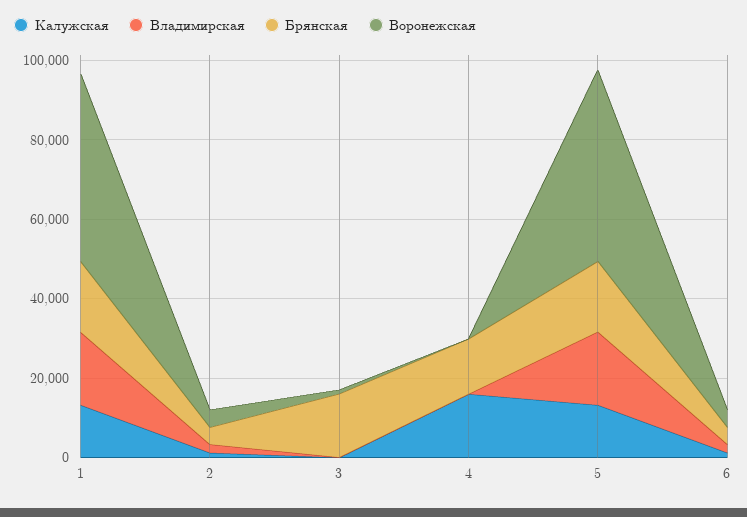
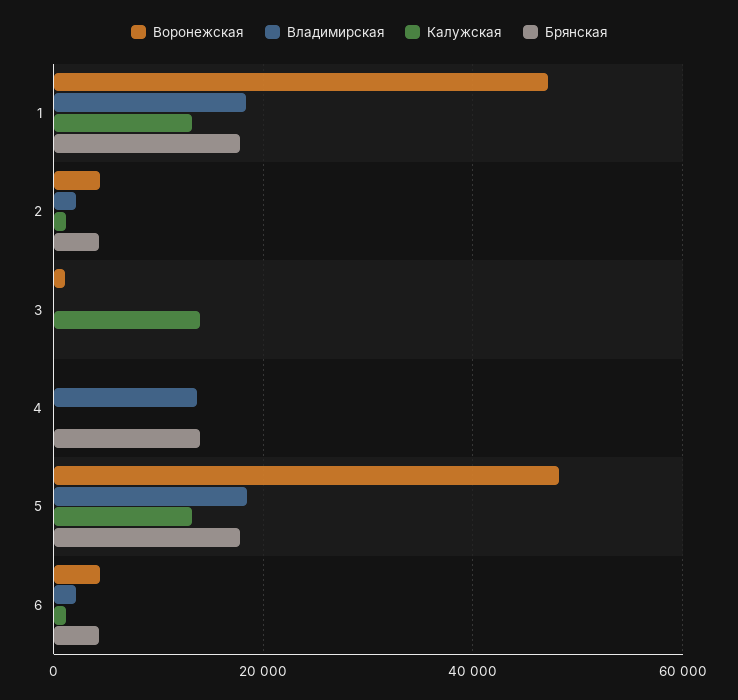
  {
    "Калужская": {
      "1": 14000,
      "2": 2000,
-     "3": 0,
+     "3": 14000,
-     "4": 15000,
+     "4": 0,
      "5": 14000,
      "6": 2000
    },
    "Владимирская": {
      "1": 18000,
      "2": 2000,
      "3": 0,
-     "4": 0,
+     "4": 14000,
      "5": 18000,
      "6": 2000
    },
    "Брянская": {
      "1": 18000,
      "2": 4000,
-     "3": 15000,
+     "3": 0,
      "4": 14000,
      "5": 18000,
      "6": 4000
    },
    "Воронежская": {
      "1": 48000,
      "2": 4000,
      "3": 2000,
      "4": 0,
      "5": 48000,
      "6": 4000
    }
  }

